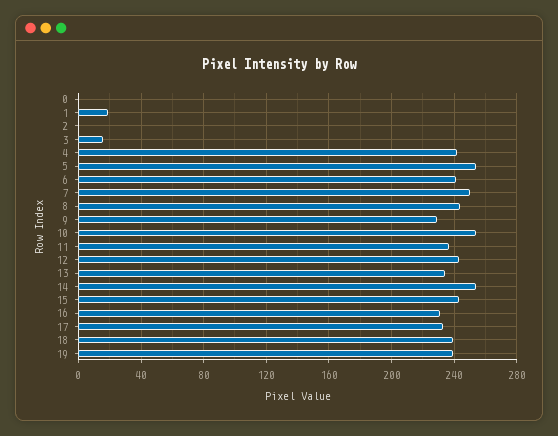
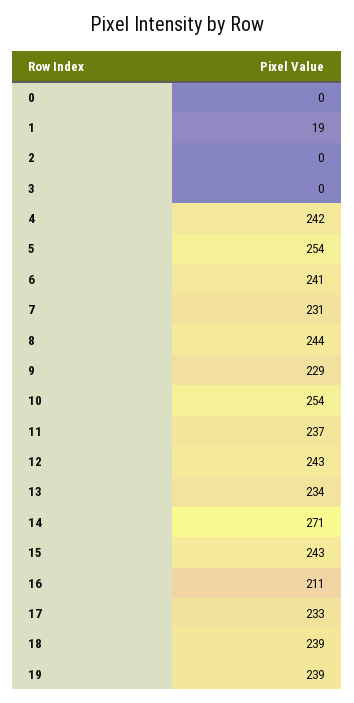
  {
    "0": 0,
    "1": 19,
    "2": 0,
-   "3": 15,
+   "3": 0,
    "4": 242,
    "5": 254,
    "6": 241,
-   "7": 250,
+   "7": 231,
    "8": 244,
    "9": 229,
    "10": 254,
    "11": 237,
    "12": 243,
    "13": 234,
-   "14": 255,
+   "14": 271,
    "15": 243,
-   "16": 230,
+   "16": 211,
    "17": 233,
    "18": 239,
    "19": 239
  }

